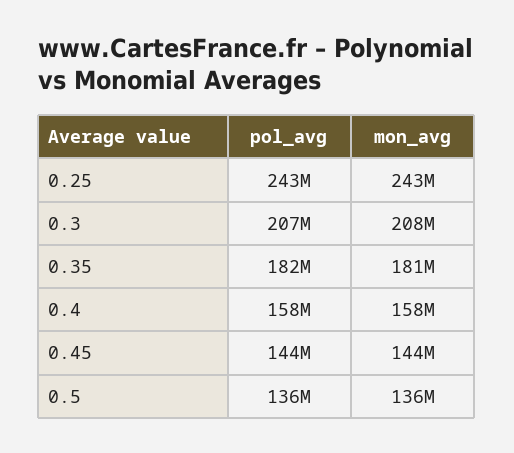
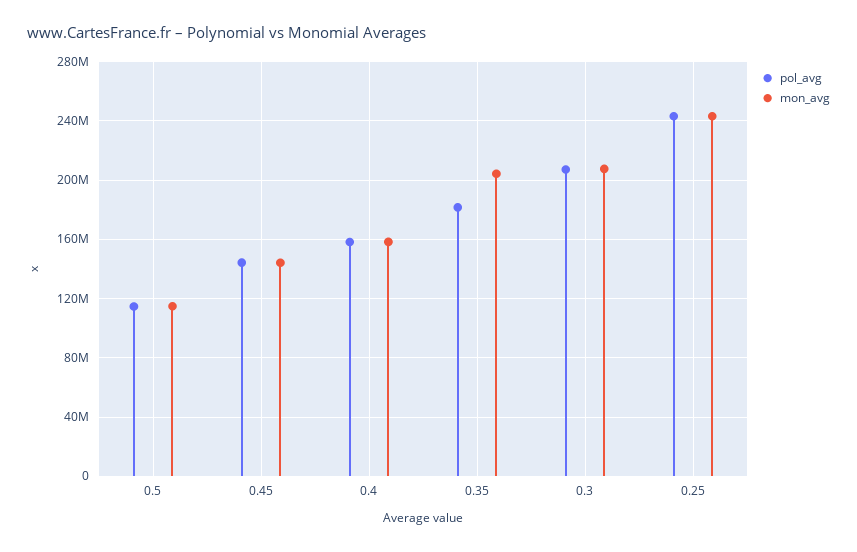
  {
    "pol_avg": {
      "0.25": 243000000,
      "0.3": 207000000,
      "0.35": 182000000,
      "0.4": 158000000,
      "0.45": 144000000,
-     "0.5": 136000000
+     "0.5": 115000000
    },
    "mon_avg": {
      "0.25": 243000000,
      "0.3": 208000000,
-     "0.35": 181000000,
+     "0.35": 205000000,
      "0.4": 158000000,
      "0.45": 144000000,
-     "0.5": 136000000
+     "0.5": 115000000
    }
  }

